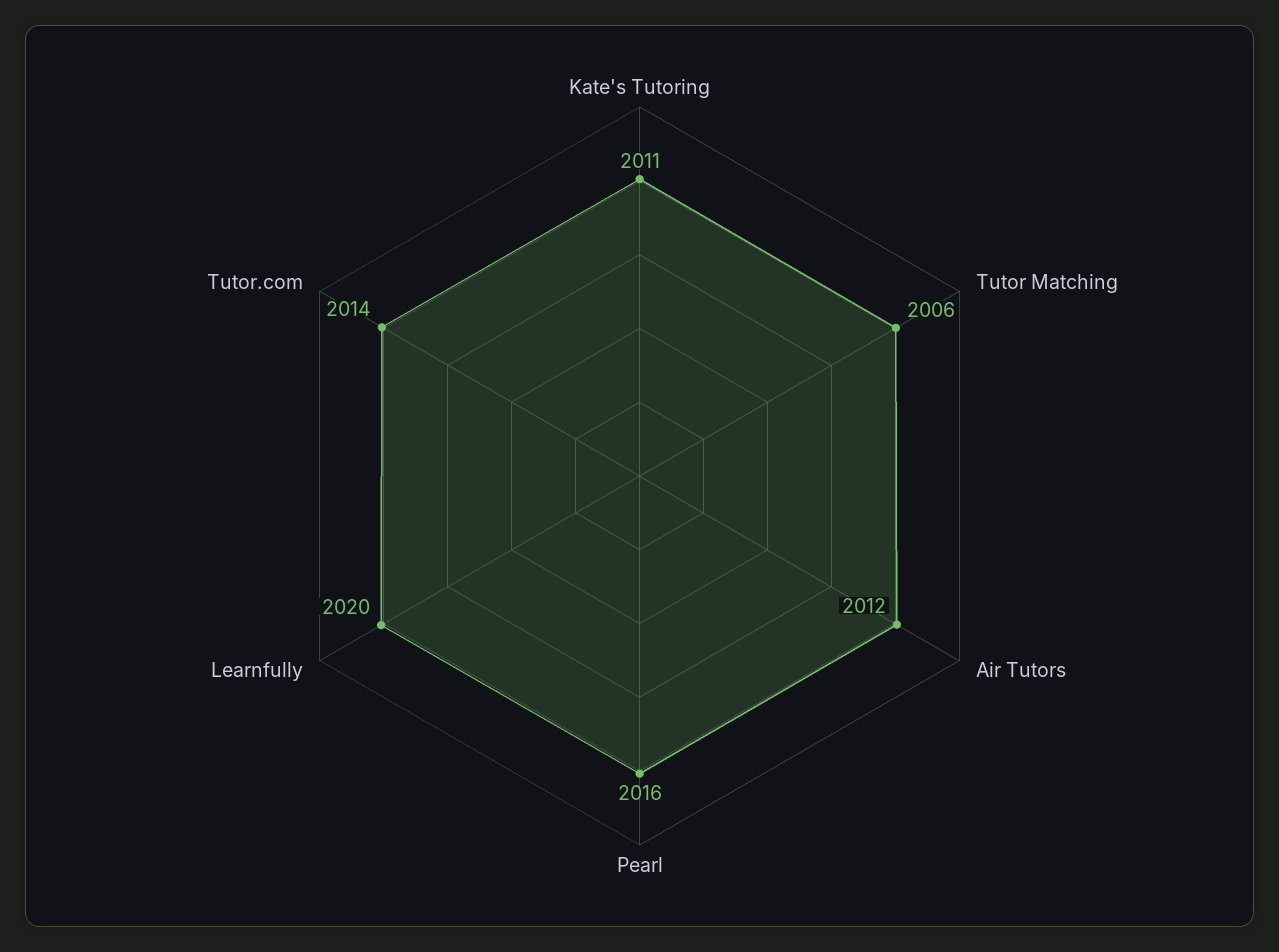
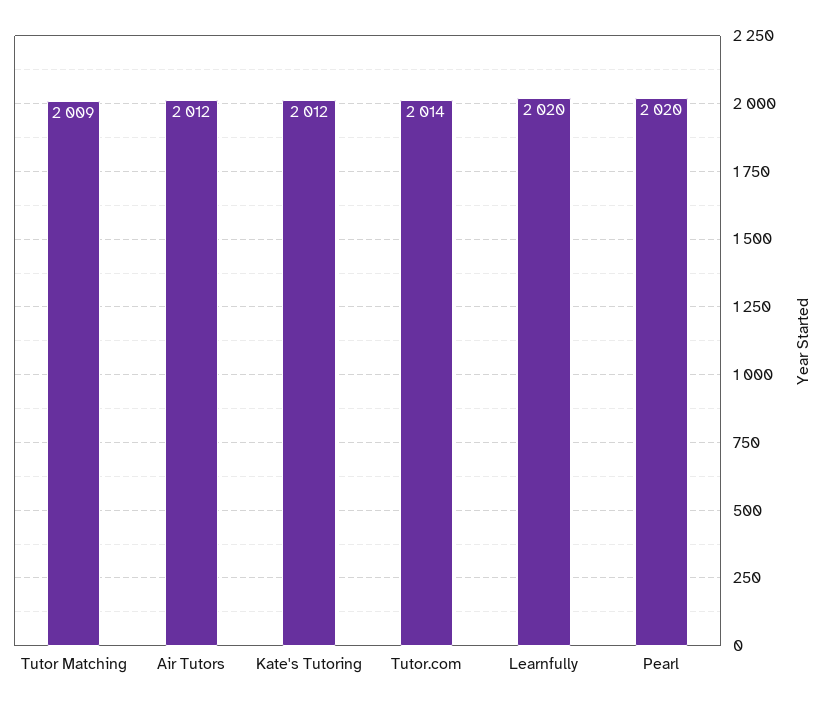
  {
-   "Kate's Tutoring": 2011,
+   "Kate's Tutoring": 2012,
-   "Tutor Matching": 2006,
+   "Tutor Matching": 2009,
    "Air Tutors": 2012,
-   "Pearl": 2016,
+   "Pearl": 2020,
    "Learnfully": 2020,
    "Tutor.com": 2014
  }

